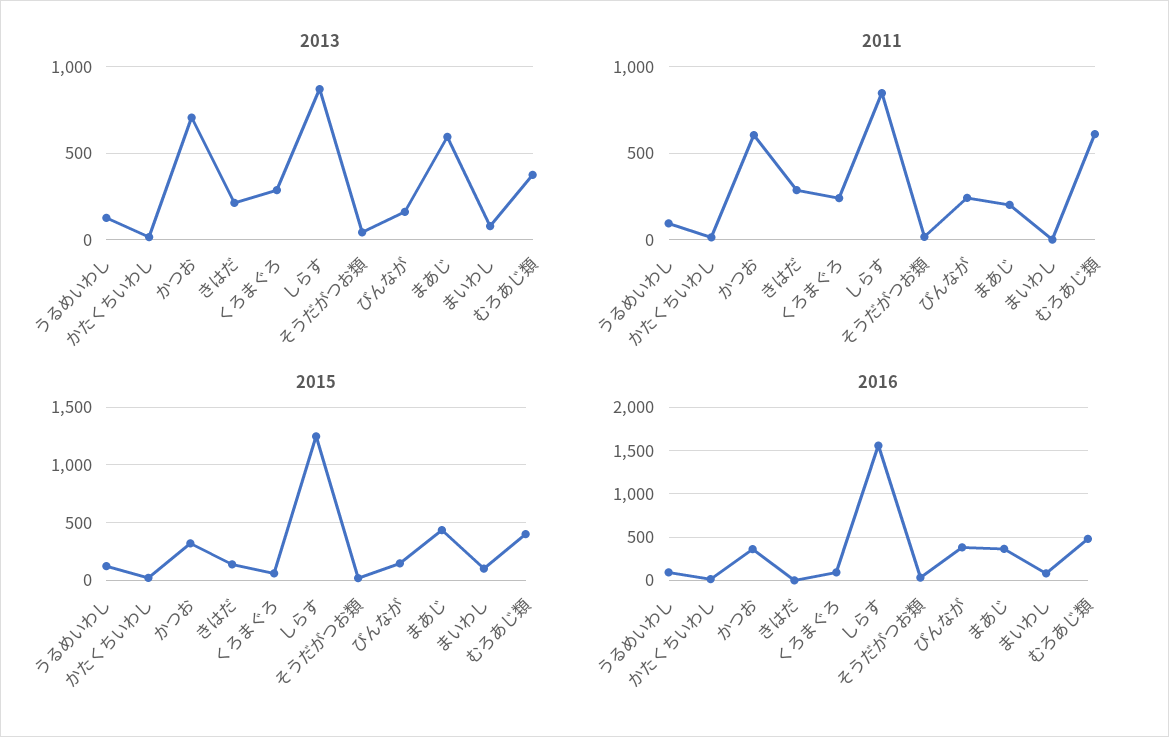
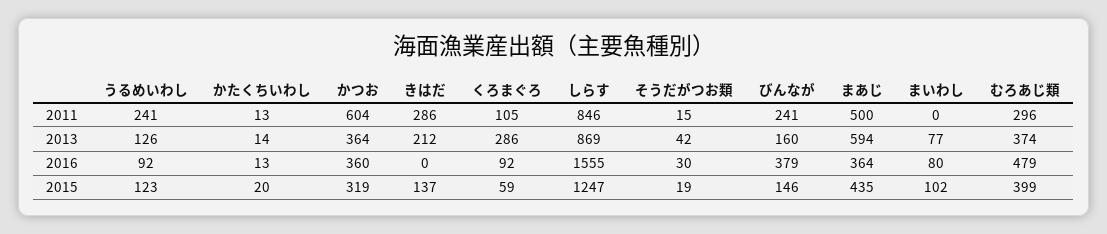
  {
    "2013": {
      "うるめいわし": 126,
      "かたくちいわし": 14,
-     "かつお": 700,
+     "かつお": 364,
      "きはだ": 212,
      "くろまぐろ": 286,
      "しらす": 869,
      "そうだがつお類": 42,
      "びんなが": 160,
      "まあじ": 594,
      "まいわし": 77,
      "むろあじ類": 374
    },
    "2011": {
-     "うるめいわし": 100,
+     "うるめいわし": 241,
      "かたくちいわし": 13,
      "かつお": 604,
      "きはだ": 286,
-     "くろまぐろ": 250,
+     "くろまぐろ": 105,
      "しらす": 846,
      "そうだがつお類": 15,
      "びんなが": 241,
-     "まあじ": 200,
+     "まあじ": 500,
      "まいわし": 0,
-     "むろあじ類": 600
+     "むろあじ類": 296
    },
    "2015": {
      "うるめいわし": 123,
      "かたくちいわし": 20,
      "かつお": 319,
      "きはだ": 137,
      "くろまぐろ": 59,
      "しらす": 1247,
      "そうだがつお類": 19,
      "びんなが": 146,
      "まあじ": 435,
      "まいわし": 102,
      "むろあじ類": 399
    },
    "2016": {
      "うるめいわし": 92,
      "かたくちいわし": 13,
      "かつお": 360,
      "きはだ": 0,
      "くろまぐろ": 92,
      "しらす": 1555,
      "そうだがつお類": 30,
      "びんなが": 379,
      "まあじ": 364,
      "まいわし": 80,
      "むろあじ類": 479
    }
  }

